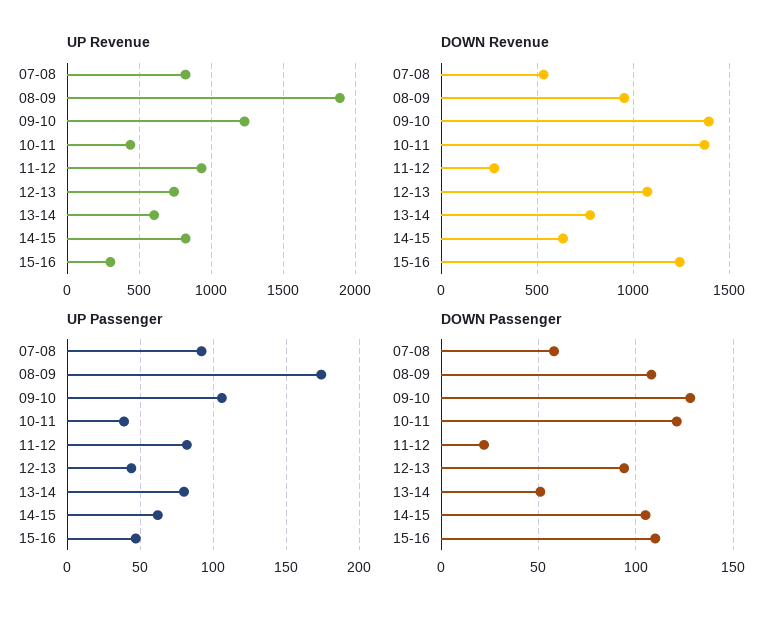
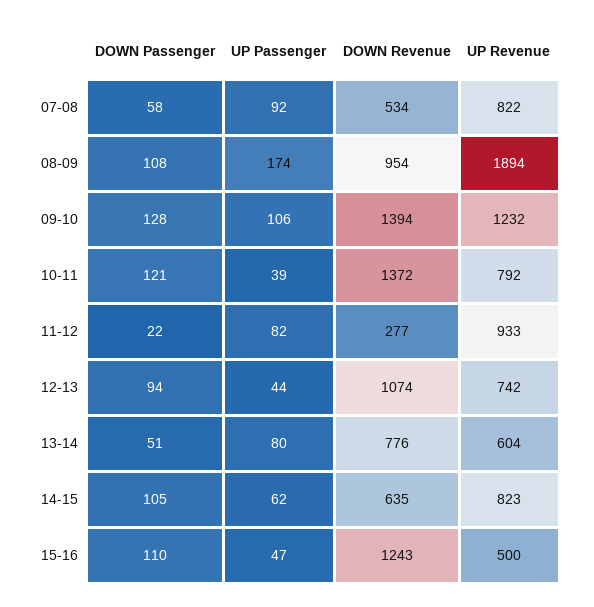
  {
    "UP Revenue": {
      "07-08": 822,
      "08-09": 1894,
      "09-10": 1232,
-     "10-11": 450,
+     "10-11": 792,
      "11-12": 933,
      "12-13": 742,
      "13-14": 604,
      "14-15": 823,
-     "15-16": 300
+     "15-16": 500
    },
    "DOWN Revenue": {
      "07-08": 534,
      "08-09": 954,
      "09-10": 1394,
      "10-11": 1372,
      "11-12": 277,
      "12-13": 1074,
      "13-14": 776,
      "14-15": 635,
      "15-16": 1243
    },
    "UP Passenger": {
      "07-08": 92,
      "08-09": 174,
      "09-10": 106,
      "10-11": 39,
      "11-12": 82,
      "12-13": 44,
      "13-14": 80,
      "14-15": 62,
      "15-16": 47
    },
    "DOWN Passenger": {
      "07-08": 58,
      "08-09": 108,
      "09-10": 128,
      "10-11": 121,
      "11-12": 22,
      "12-13": 94,
      "13-14": 51,
      "14-15": 105,
      "15-16": 110
    }
  }

